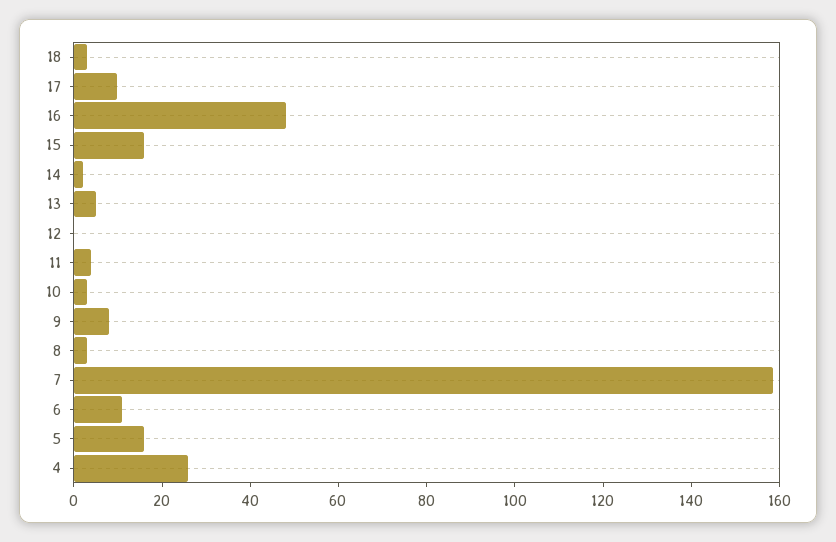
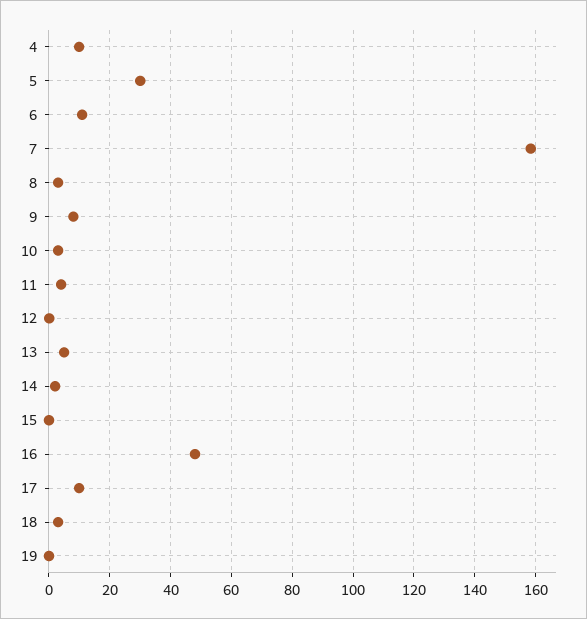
  {
    "18": 4,
    "17": 10,
    "16": 48,
-   "15": 15,
+   "15": 0,
    "14": 2,
    "13": 6,
    "12": 0,
    "11": 4,
    "10": 4,
    "9": 8,
    "8": 4,
    "7": 158,
    "6": 10,
-   "5": 15,
+   "5": 30,
-   "4": 25
+   "4": 10,
+   "19": 0
  }

